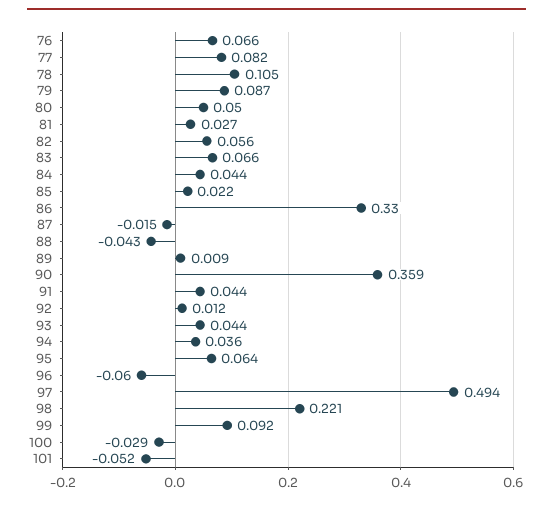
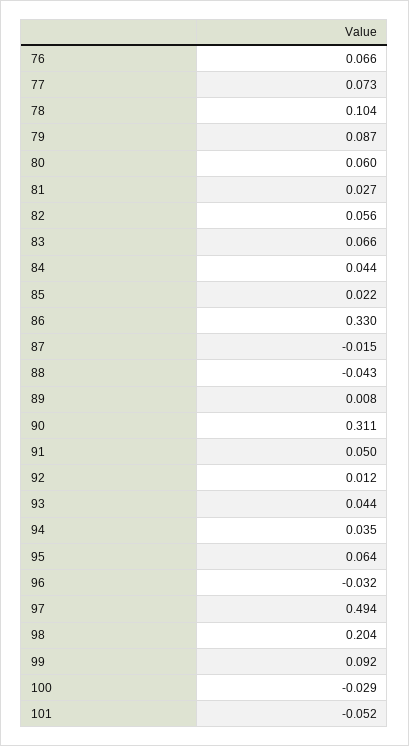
  {
    "76": 0.066,
-   "77": 0.082,
+   "77": 0.073,
-   "78": 0.105,
+   "78": 0.104,
    "79": 0.087,
-   "80": 0.05,
+   "80": 0.06,
    "81": 0.027,
    "82": 0.056,
    "83": 0.066,
    "84": 0.044,
    "85": 0.022,
    "86": 0.33,
    "87": -0.015,
    "88": -0.043,
-   "89": 0.009,
+   "89": 0.008,
-   "90": 0.359,
+   "90": 0.311,
-   "91": 0.044,
+   "91": 0.05,
    "92": 0.012,
    "93": 0.044,
-   "94": 0.036,
+   "94": 0.035,
    "95": 0.064,
-   "96": -0.06,
+   "96": -0.032,
    "97": 0.494,
-   "98": 0.221,
+   "98": 0.204,
    "99": 0.092,
    "100": -0.029,
    "101": -0.052
  }

